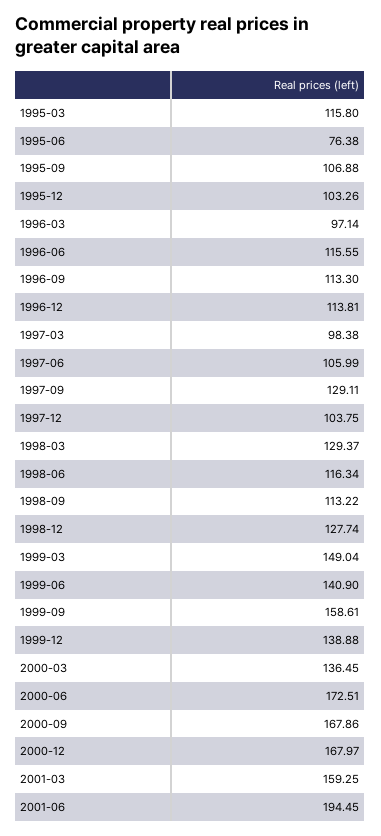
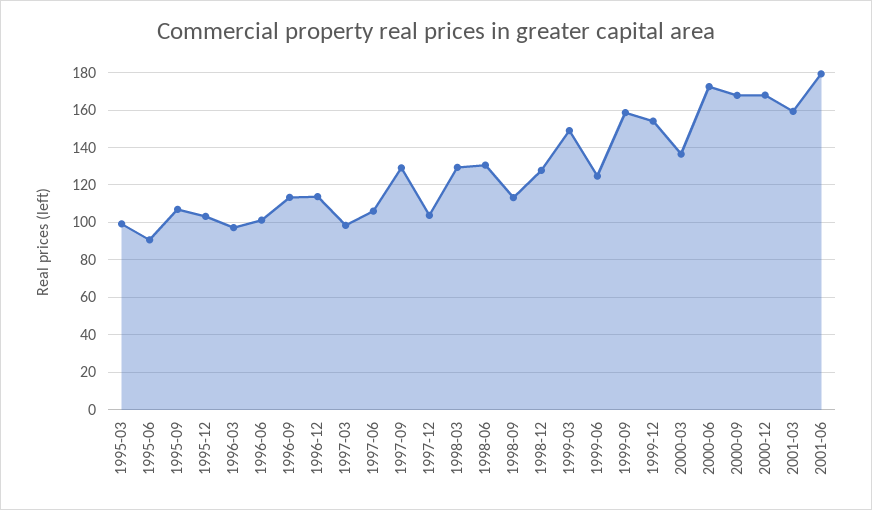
  {
-   "1995-03": 115.8,
+   "1995-03": 100,
-   "1995-06": 76.38,
+   "1995-06": 90,
    "1995-09": 106.88,
    "1995-12": 103.26,
    "1996-03": 97.14,
-   "1996-06": 115.55,
+   "1996-06": 100,
    "1996-09": 113.3,
    "1996-12": 113.81,
    "1997-03": 98.38,
    "1997-06": 105.99,
    "1997-09": 129.11,
    "1997-12": 103.75,
    "1998-03": 129.37,
-   "1998-06": 116.34,
+   "1998-06": 130,
    "1998-09": 113.22,
    "1998-12": 127.74,
    "1999-03": 149.04,
-   "1999-06": 140.9,
+   "1999-06": 125,
    "1999-09": 158.61,
-   "1999-12": 138.88,
+   "1999-12": 155,
    "2000-03": 136.45,
    "2000-06": 172.51,
    "2000-09": 167.86,
    "2000-12": 167.97,
    "2001-03": 159.25,
-   "2001-06": 194.45
+   "2001-06": 180
  }

